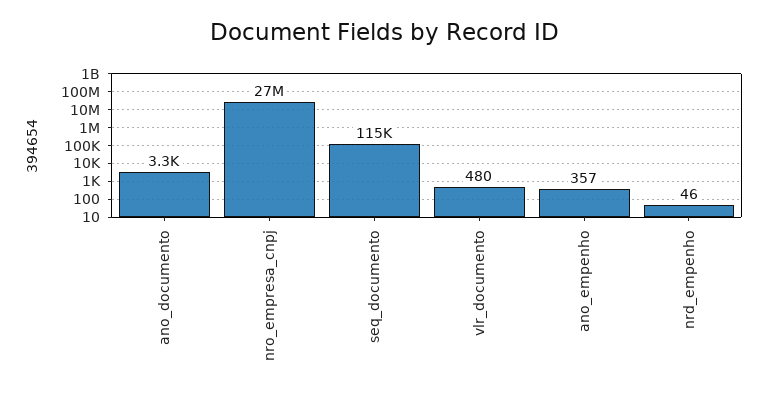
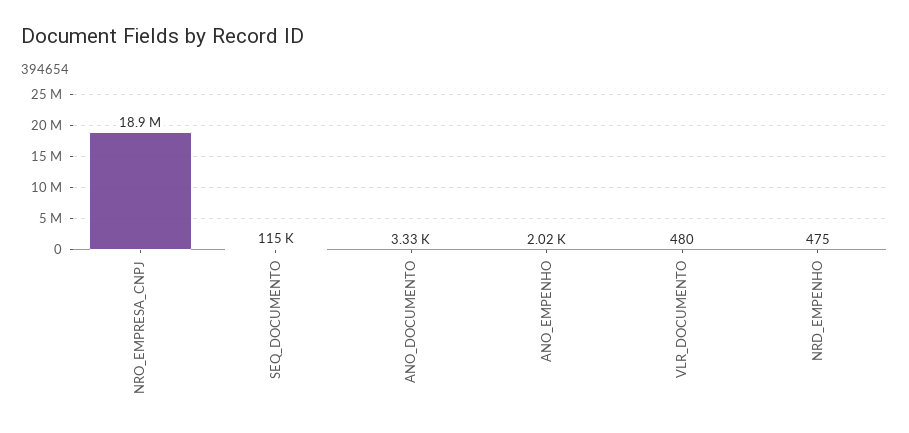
  {
    "ano_documento": 3330,
-   "nro_empresa_cnpj": 27000000,
+   "nro_empresa_cnpj": 18900000,
    "seq_documento": 115000,
    "vlr_documento": 480,
-   "ano_empenho": 357,
+   "ano_empenho": 2020,
-   "nrd_empenho": 46
+   "nrd_empenho": 475
  }

